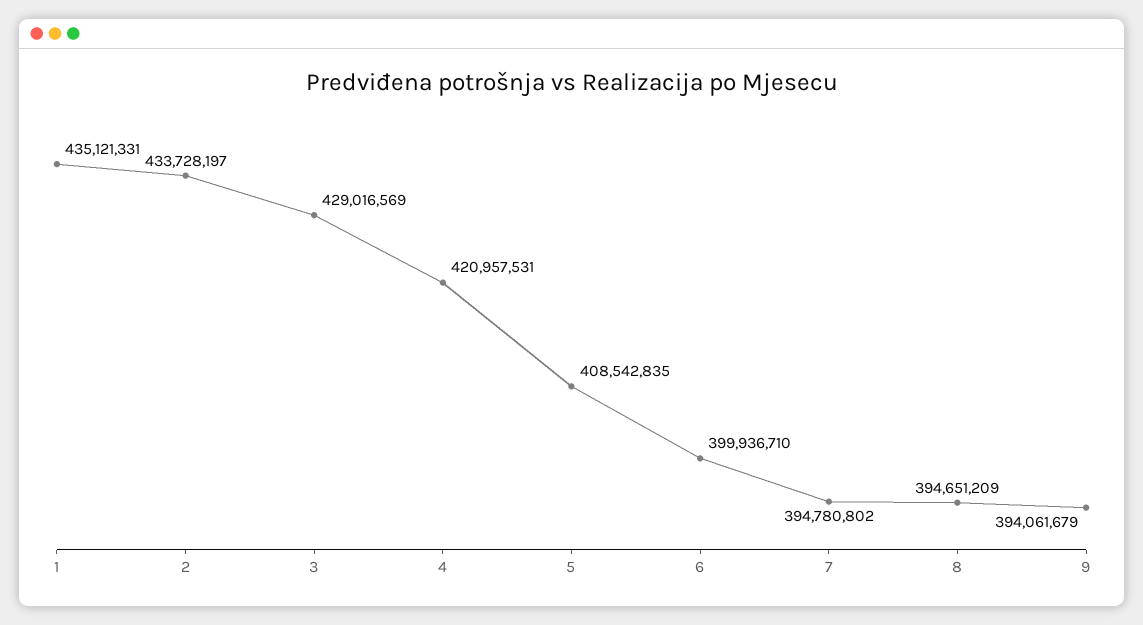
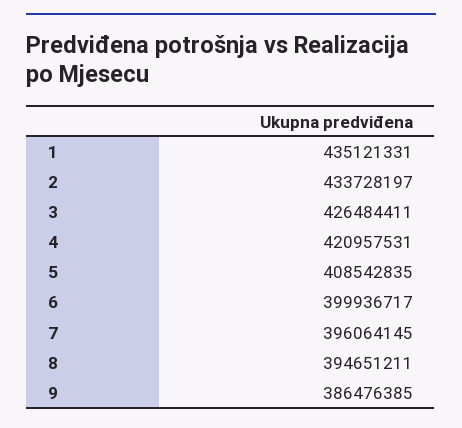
  {
    "1": 435121331,
    "2": 433728197,
-   "3": 429016569,
+   "3": 426484411,
    "4": 420957531,
    "5": 408542835,
-   "6": 399936710,
+   "6": 399936717,
-   "7": 394780802,
+   "7": 396064145,
-   "8": 394651209,
+   "8": 394651211,
-   "9": 394061679
+   "9": 386476385
  }

